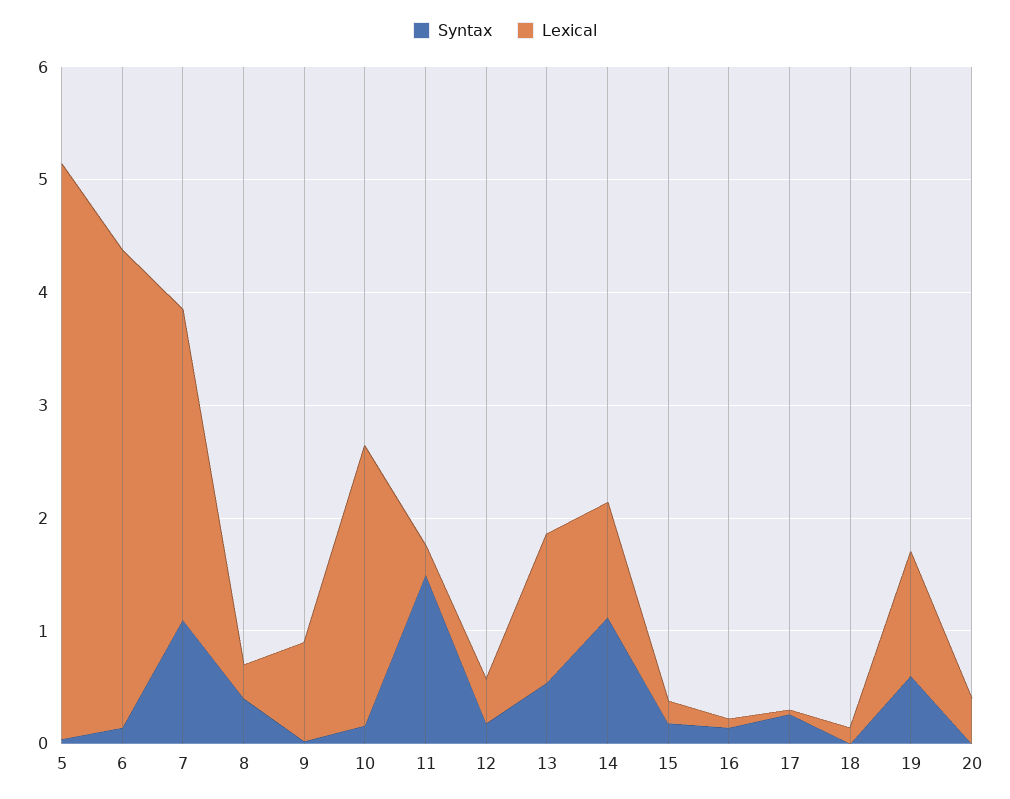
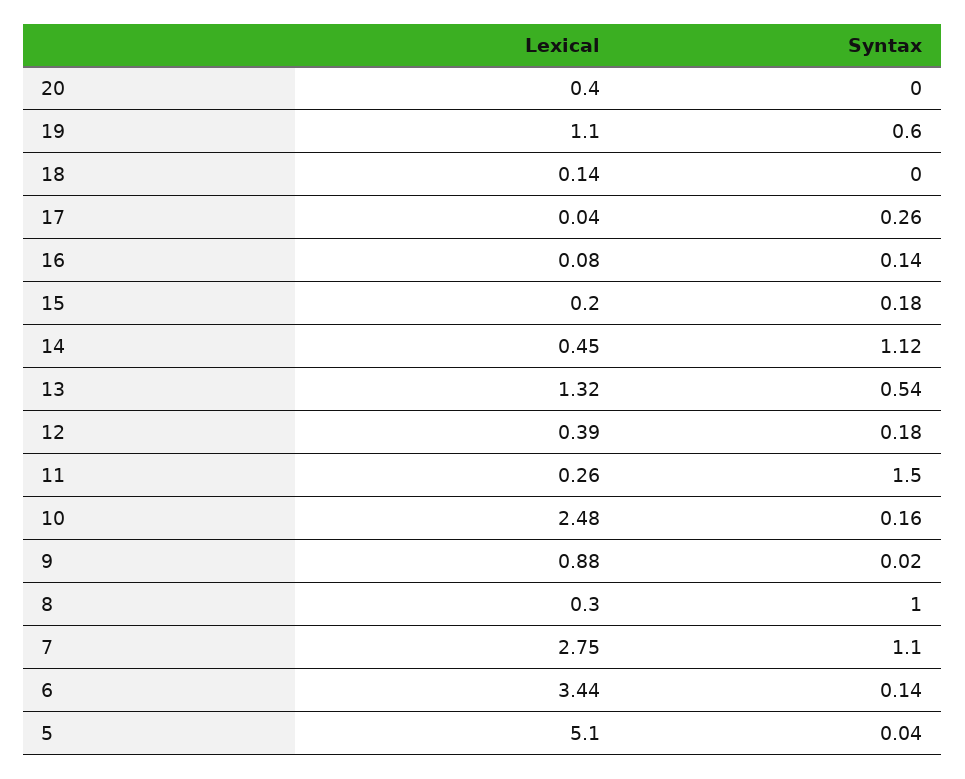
  {
    "Syntax": {
      "5": 0.04,
      "6": 0.14,
      "7": 1.1,
-     "8": 0.4,
+     "8": 1,
      "9": 0.02,
      "10": 0.16,
      "11": 1.5,
      "12": 0.18,
      "13": 0.54,
      "14": 1.12,
      "15": 0.18,
      "16": 0.14,
      "17": 0.26,
      "18": 0,
      "19": 0.6,
      "20": 0
    },
    "Lexical": {
      "5": 5.1,
-     "6": 4.2,
+     "6": 3.44,
      "7": 2.75,
      "8": 0.3,
      "9": 0.88,
      "10": 2.48,
      "11": 0.26,
      "12": 0.39,
      "13": 1.32,
-     "14": 1,
+     "14": 0.45,
      "15": 0.2,
      "16": 0.08,
      "17": 0.04,
      "18": 0.14,
      "19": 1.1,
      "20": 0.4
    }
  }

